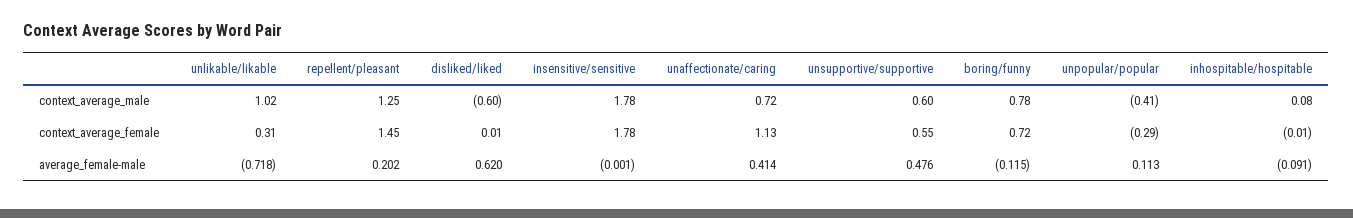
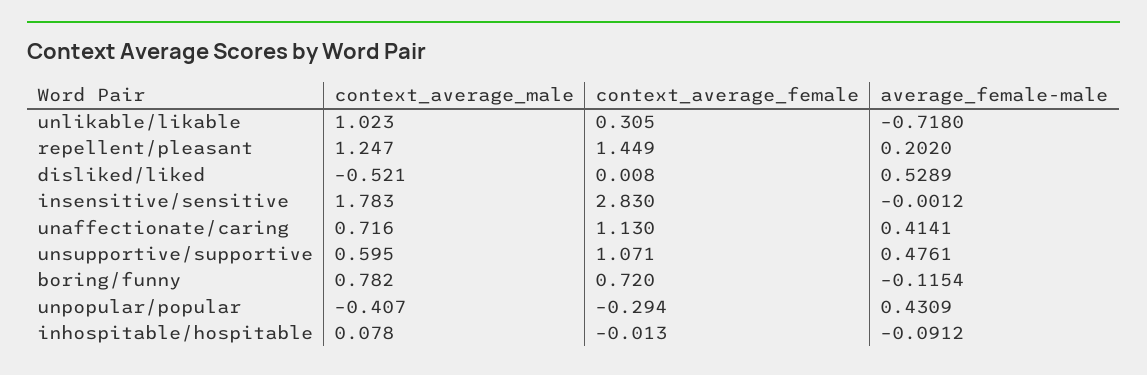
  {
    "unlikable/likable": {
      "context_average_male": 1.023,
      "context_average_female": 0.305,
      "average_female-male": -0.718
    },
    "repellent/pleasant": {
      "context_average_male": 1.247,
      "context_average_female": 1.449,
      "average_female-male": 0.202
    },
    "disliked/liked": {
-     "context_average_male": -0.6,
+     "context_average_male": -0.521,
      "context_average_female": 0.008,
-     "average_female-male": 0.62
+     "average_female-male": 0.5289
    },
    "insensitive/sensitive": {
      "context_average_male": 1.783,
-     "context_average_female": 1.78,
+     "context_average_female": 2.83,
      "average_female-male": -0.0012
    },
    "unaffectionate/caring": {
      "context_average_male": 0.716,
      "context_average_female": 1.13,
      "average_female-male": 0.4141
    },
    "unsupportive/supportive": {
      "context_average_male": 0.595,
-     "context_average_female": 0.55,
+     "context_average_female": 1.071,
      "average_female-male": 0.4761
    },
    "boring/funny": {
      "context_average_male": 0.782,
      "context_average_female": 0.72,
      "average_female-male": -0.1154
    },
    "unpopular/popular": {
      "context_average_male": -0.407,
      "context_average_female": -0.294,
-     "average_female-male": 0.113
+     "average_female-male": 0.4309
    },
    "inhospitable/hospitable": {
      "context_average_male": 0.078,
      "context_average_female": -0.013,
      "average_female-male": -0.0912
    }
  }

